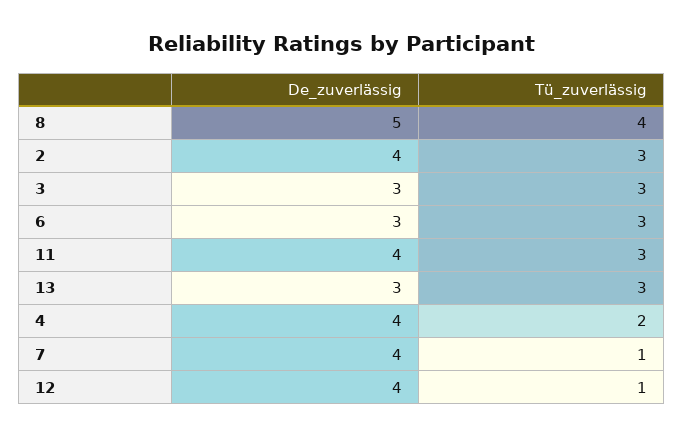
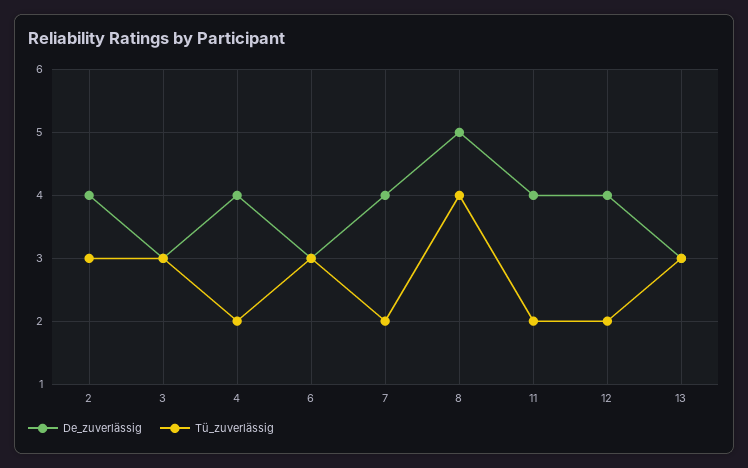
  {
    "De_zuverlässig": {
      "8": 5,
      "2": 4,
      "3": 3,
      "6": 3,
      "11": 4,
      "13": 3,
      "4": 4,
      "7": 4,
      "12": 4
    },
    "Tü_zuverlässig": {
      "8": 4,
      "2": 3,
      "3": 3,
      "6": 3,
-     "11": 3,
+     "11": 2,
      "13": 3,
      "4": 2,
-     "7": 1,
+     "7": 2,
-     "12": 1
+     "12": 2
    }
  }

